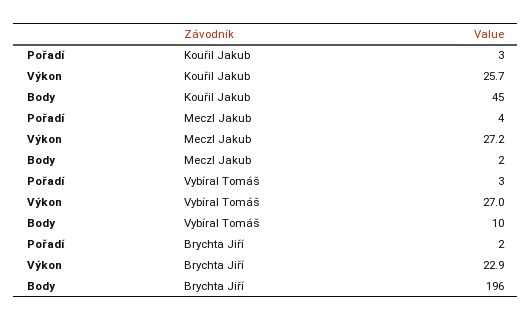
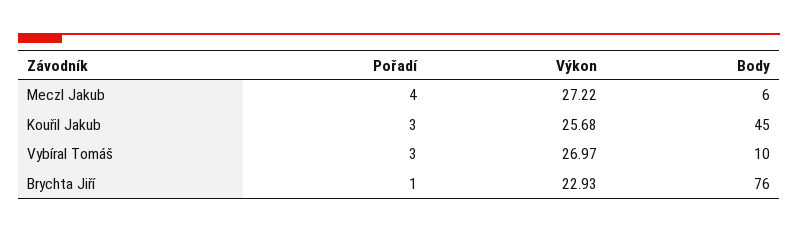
  {
    "Pořadí": {
      "Kouřil Jakub": 3,
      "Meczl Jakub": 4,
      "Vybíral Tomáš": 3,
-     "Brychta Jiří": 2
+     "Brychta Jiří": 1
    },
    "Výkon": {
      "Kouřil Jakub": 25.68,
      "Meczl Jakub": 27.22,
      "Vybíral Tomáš": 26.97,
      "Brychta Jiří": 22.93
    },
    "Body": {
      "Kouřil Jakub": 45,
-     "Meczl Jakub": 2,
+     "Meczl Jakub": 6,
      "Vybíral Tomáš": 10,
-     "Brychta Jiří": 196
+     "Brychta Jiří": 76
    }
  }

